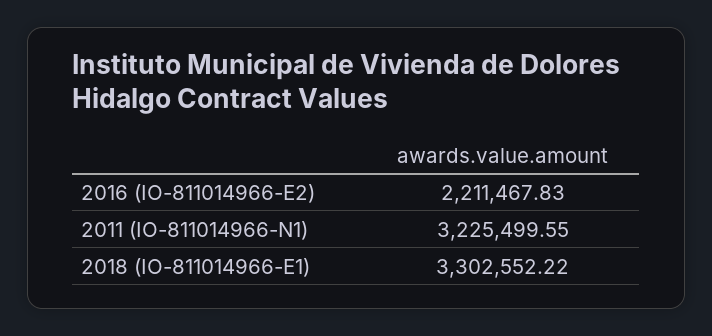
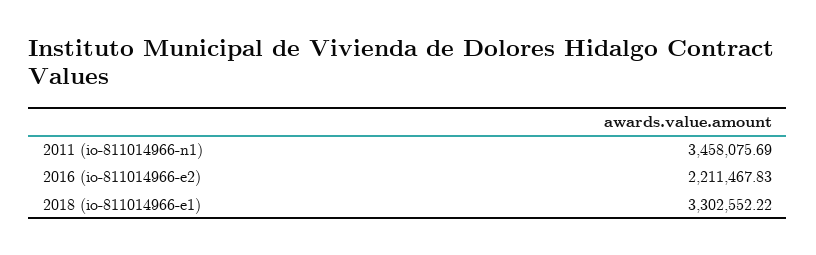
  {
    "2016 (IO-811014966-E2)": 2211467.83,
-   "2011 (IO-811014966-N1)": 3225499.55,
+   "2011 (IO-811014966-N1)": 3458075.69,
    "2018 (IO-811014966-E1)": 3302552.22
  }

